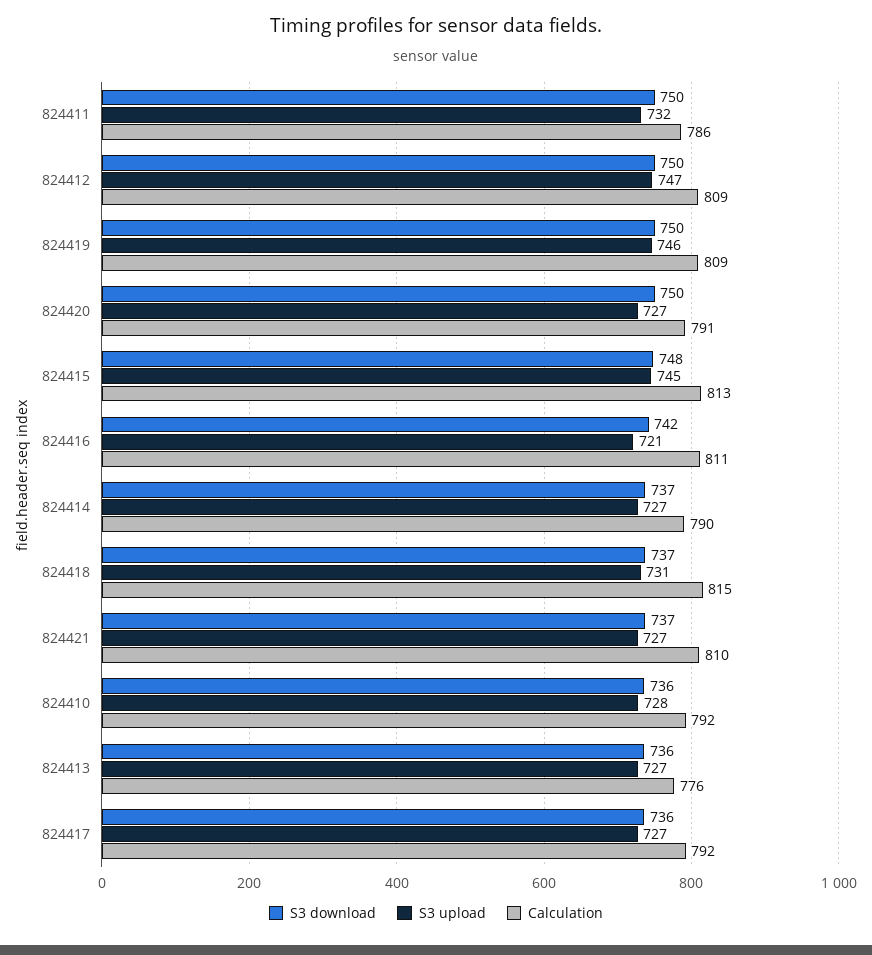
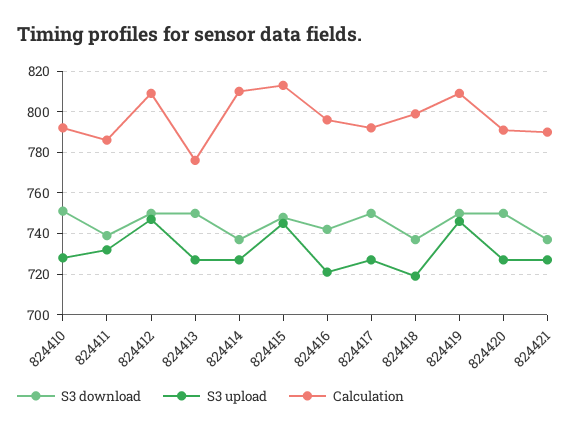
  {
    "S3 download": {
-     "824411": 750,
+     "824411": 740,
      "824412": 750,
      "824419": 750,
      "824420": 750,
      "824415": 748,
      "824416": 742,
      "824414": 737,
      "824418": 737,
      "824421": 737,
-     "824410": 736,
+     "824410": 750,
-     "824413": 736,
+     "824413": 750,
-     "824417": 736
+     "824417": 750
    },
    "S3 upload": {
      "824411": 732,
      "824412": 747,
      "824419": 746,
      "824420": 727,
      "824415": 745,
      "824416": 721,
      "824414": 727,
-     "824418": 731,
+     "824418": 720,
      "824421": 727,
      "824410": 728,
      "824413": 727,
      "824417": 727
    },
    "Calculation": {
      "824411": 786,
      "824412": 809,
      "824419": 809,
      "824420": 791,
      "824415": 813,
-     "824416": 811,
+     "824416": 795,
-     "824414": 790,
+     "824414": 810,
-     "824418": 815,
+     "824418": 800,
-     "824421": 810,
+     "824421": 790,
      "824410": 792,
      "824413": 776,
      "824417": 792
    }
  }

